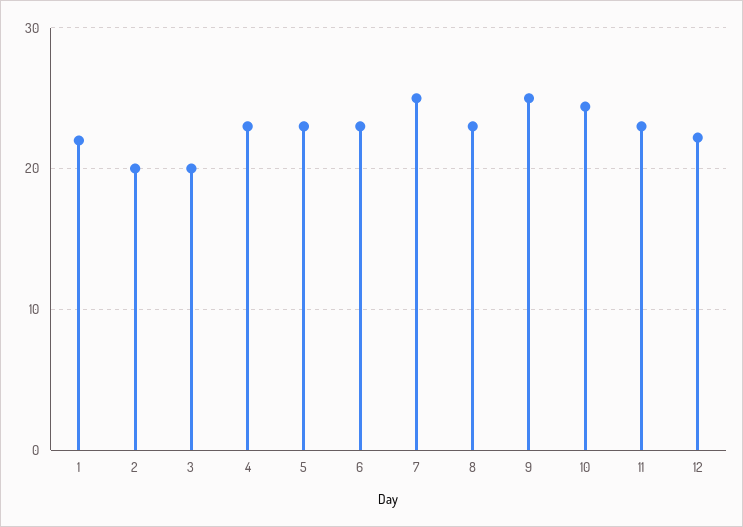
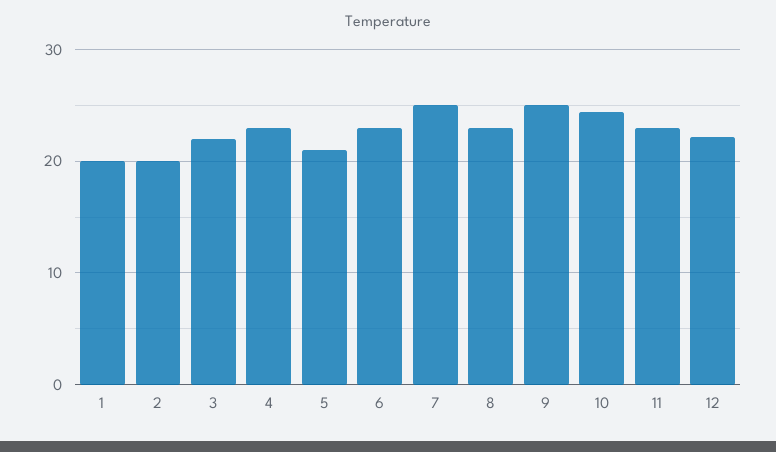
  {
-   "1": 22,
+   "1": 20,
    "2": 20,
-   "3": 20,
+   "3": 22,
    "4": 23,
-   "5": 23,
+   "5": 21,
    "6": 23,
    "7": 25,
    "8": 23,
    "9": 25,
    "10": 24,
    "11": 23,
    "12": 22
  }

